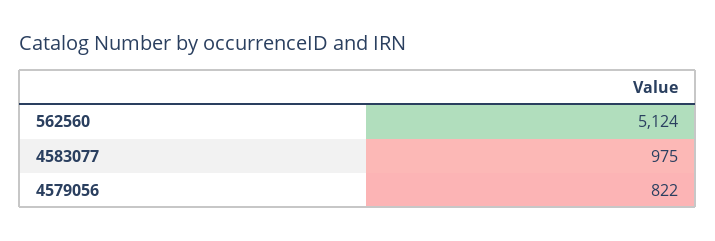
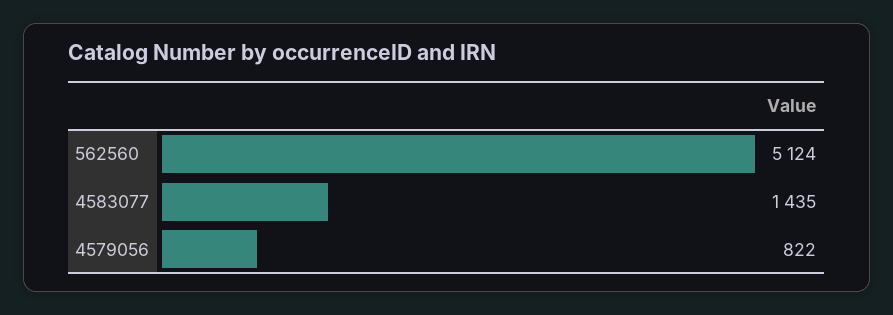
  {
    "562560": 5124,
-   "4583077": 975,
+   "4583077": 1435,
    "4579056": 822
  }

